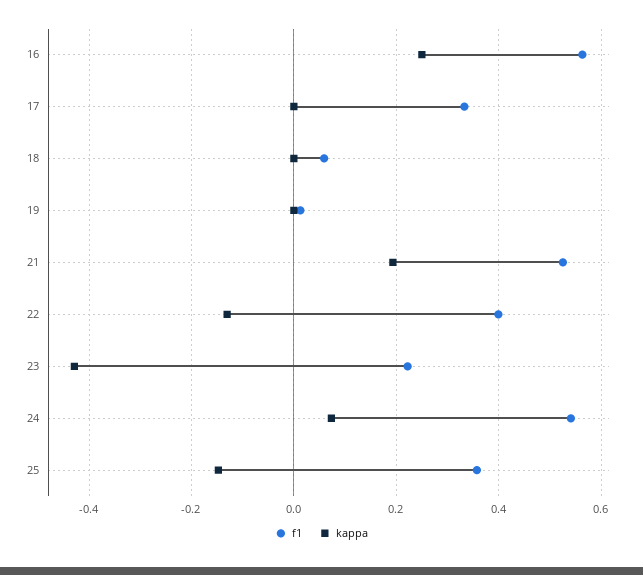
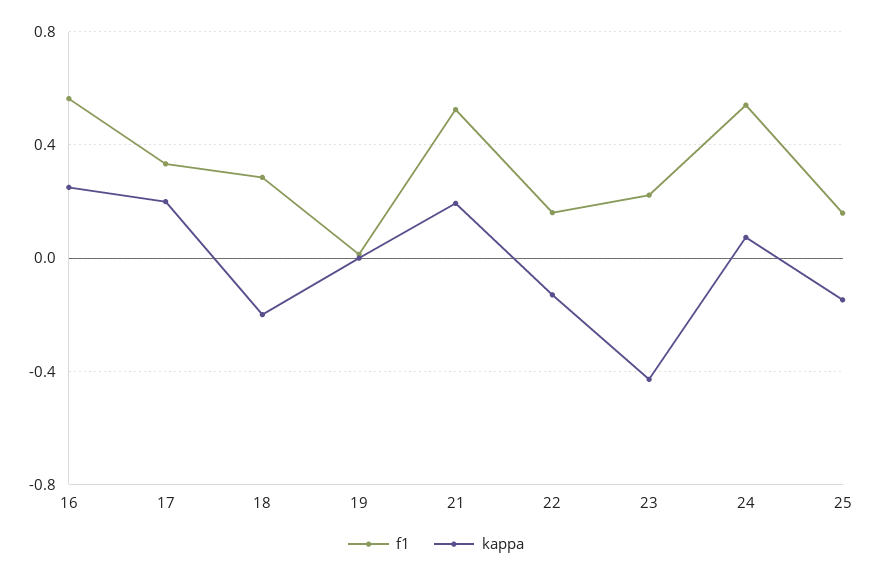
  {
    "f1": {
      "16": 0.56,
      "17": 0.34,
-     "18": 0.06,
+     "18": 0.3,
      "19": 0.02,
      "21": 0.52,
-     "22": 0.4,
+     "22": 0.15,
      "23": 0.22,
      "24": 0.54,
-     "25": 0.36
+     "25": 0.15
    },
    "kappa": {
      "16": 0.26,
-     "17": 0,
+     "17": 0.2,
-     "18": 0,
+     "18": -0.2,
      "19": 0,
      "21": 0.2,
      "22": -0.14,
      "23": -0.42,
      "24": 0.08,
      "25": -0.14
    }
  }

